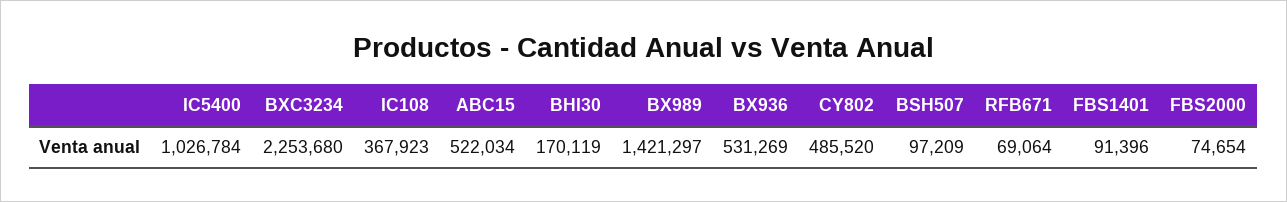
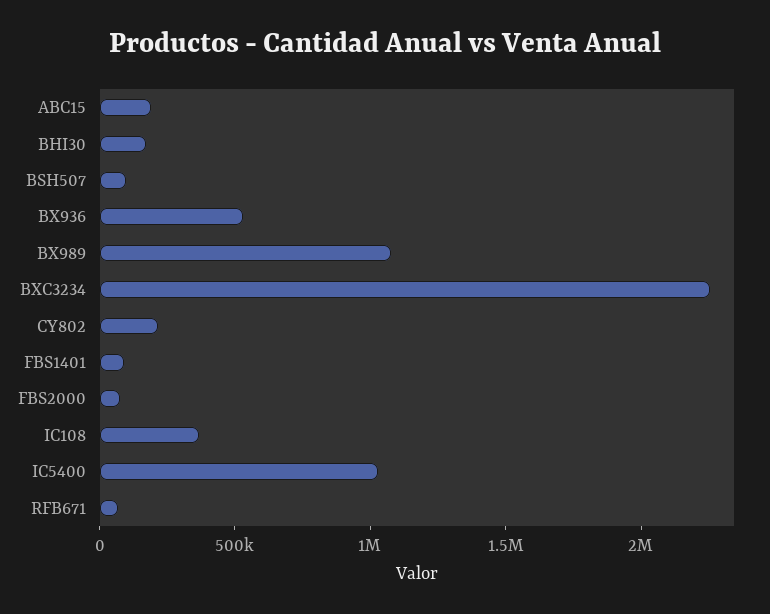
  {
    "IC5400": 1026784,
    "BXC3234": 2253680,
    "IC108": 367923,
-   "ABC15": 522034,
+   "ABC15": 200000,
    "BHI30": 170119,
-   "BX989": 1421297,
+   "BX989": 1100000,
    "BX936": 531269,
-   "CY802": 485520,
+   "CY802": 200000,
    "BSH507": 97209,
    "RFB671": 69064,
    "FBS1401": 91396,
    "FBS2000": 74654
  }

